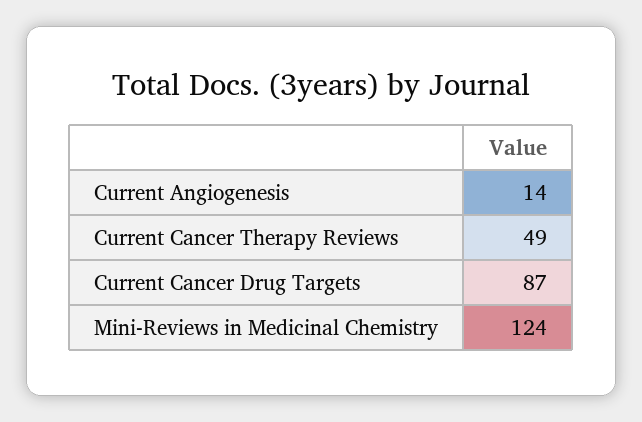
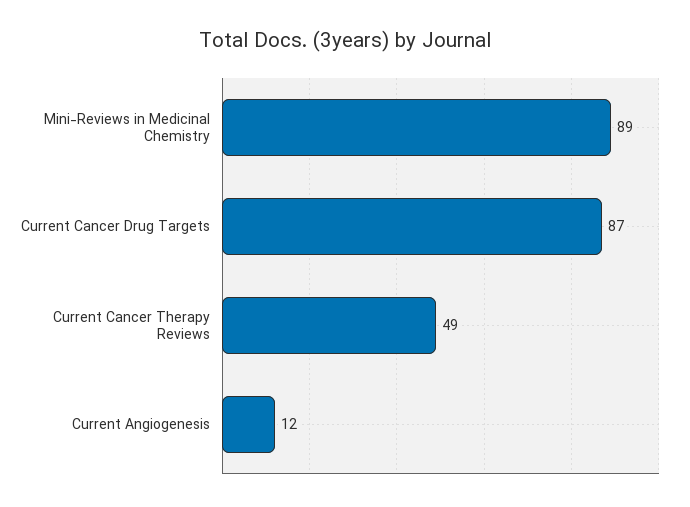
  {
-   "Current Angiogenesis": 14,
+   "Current Angiogenesis": 12,
    "Current Cancer Therapy Reviews": 49,
    "Current Cancer Drug Targets": 87,
-   "Mini-Reviews in Medicinal Chemistry": 124
+   "Mini-Reviews in Medicinal Chemistry": 89
  }

